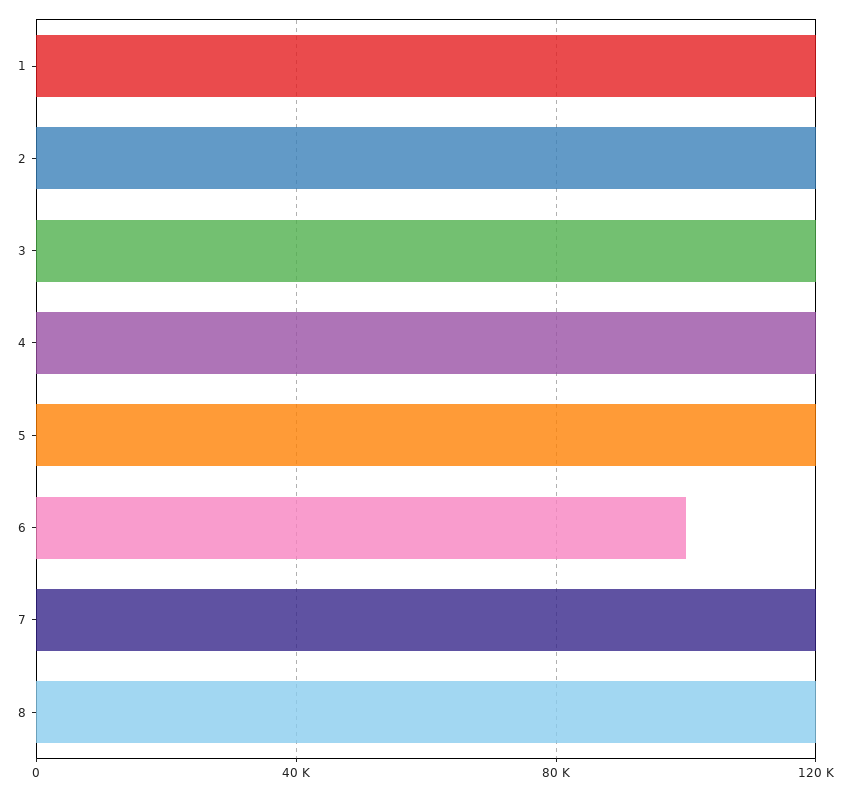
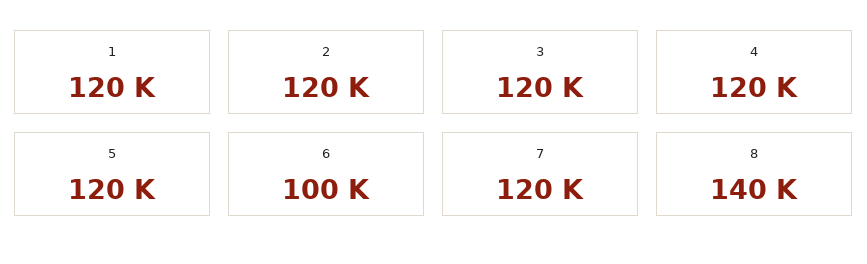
  {
    "1": 120000,
    "2": 120000,
    "3": 120000,
    "4": 120000,
    "5": 120000,
    "6": 100000,
    "7": 120000,
-   "8": 120000
+   "8": 140000
  }

